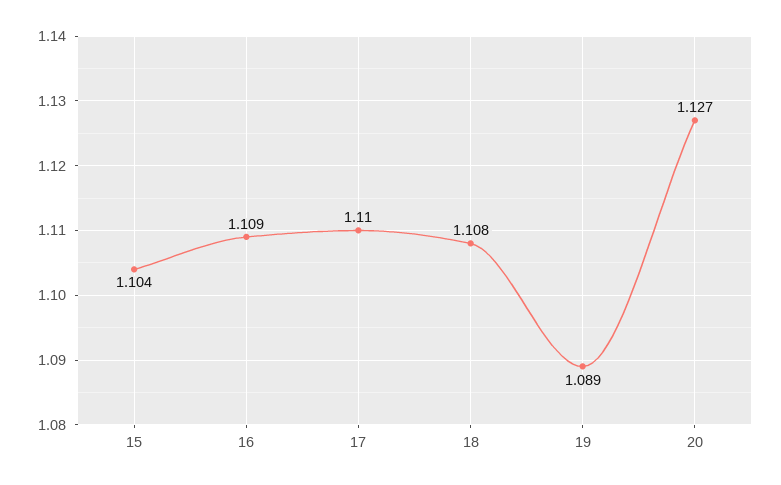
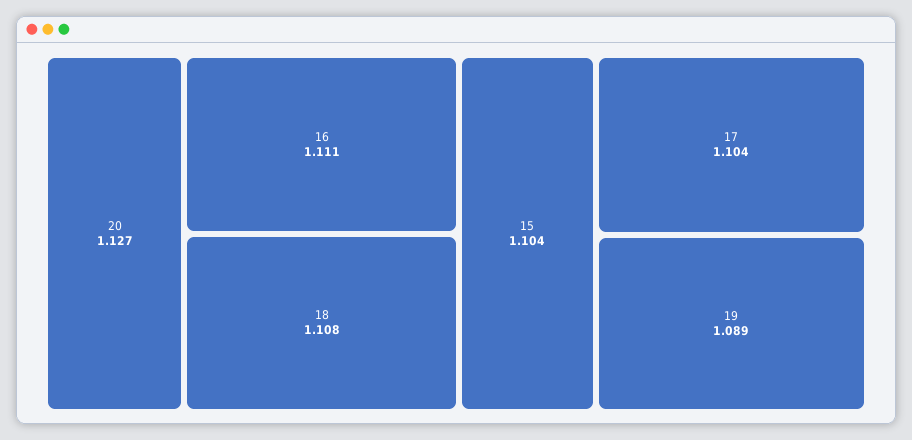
  {
    "15": 1.104,
-   "16": 1.109,
+   "16": 1.111,
-   "17": 1.11,
+   "17": 1.104,
    "18": 1.108,
    "19": 1.089,
    "20": 1.127
  }

